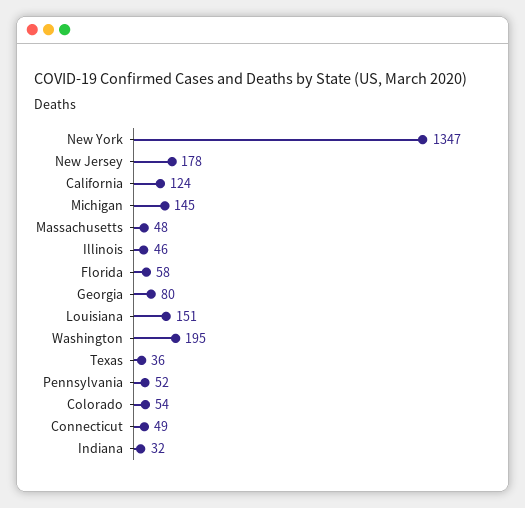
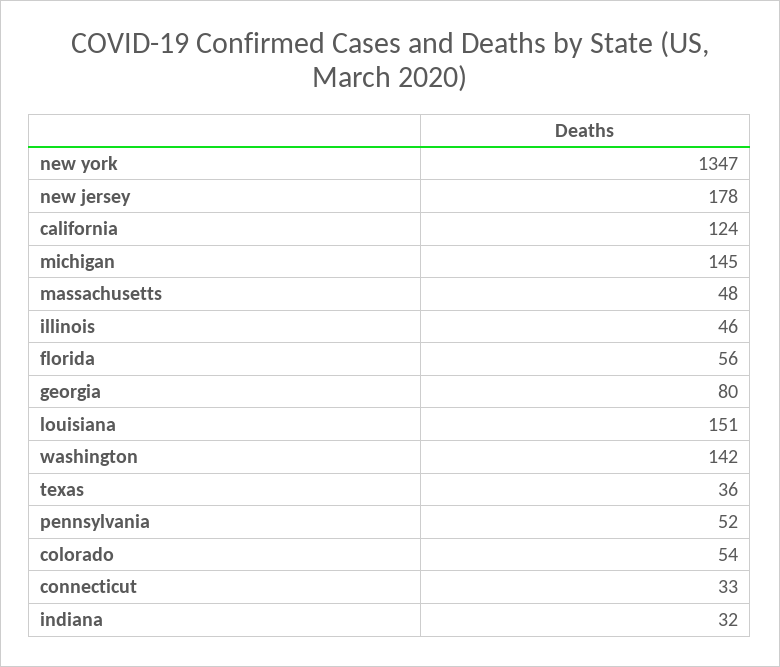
  {
    "New York": 1347,
    "New Jersey": 178,
    "California": 124,
    "Michigan": 145,
    "Massachusetts": 48,
    "Illinois": 46,
-   "Florida": 58,
+   "Florida": 56,
    "Georgia": 80,
    "Louisiana": 151,
-   "Washington": 195,
+   "Washington": 142,
    "Texas": 36,
    "Pennsylvania": 52,
    "Colorado": 54,
-   "Connecticut": 49,
+   "Connecticut": 33,
    "Indiana": 32
  }

